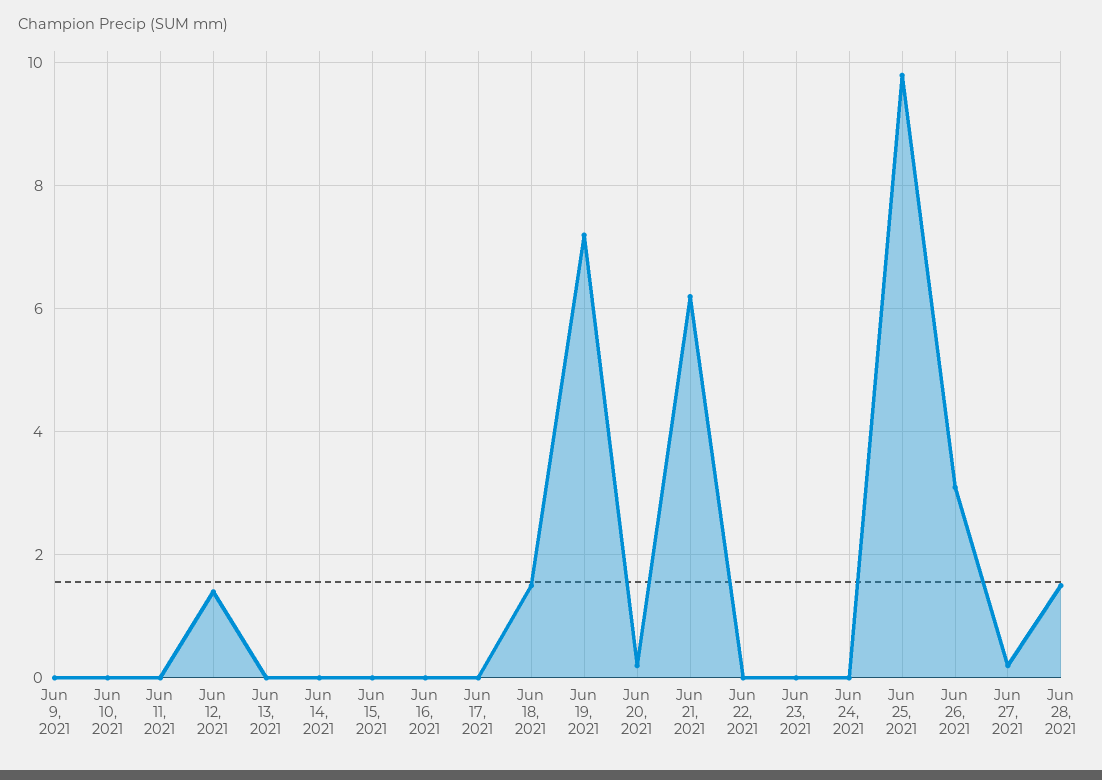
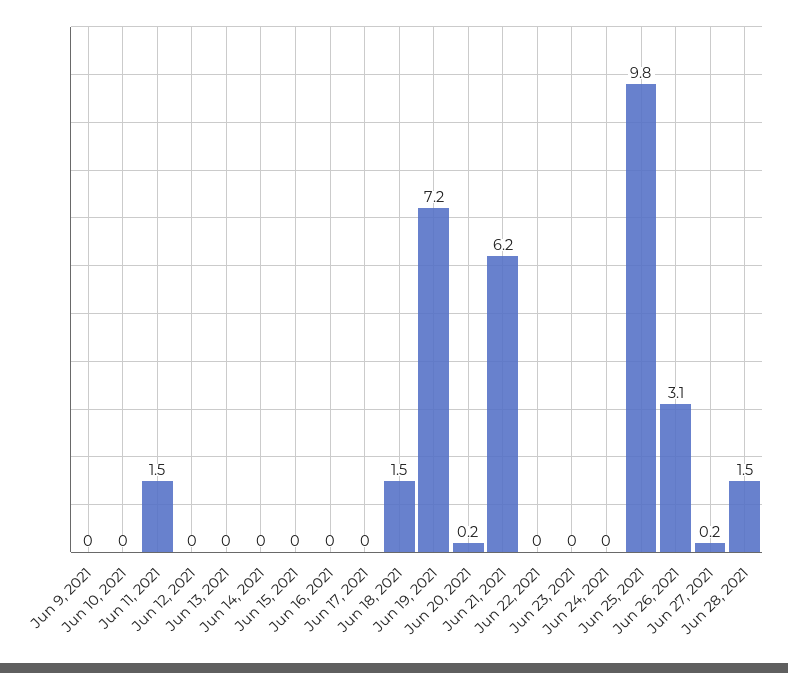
  {
    "Jun 9, 2021": 0,
    "Jun 10, 2021": 0,
-   "Jun 11, 2021": 0,
+   "Jun 11, 2021": 1.5,
-   "Jun 12, 2021": 1.5,
+   "Jun 12, 2021": 0,
    "Jun 13, 2021": 0,
    "Jun 14, 2021": 0,
    "Jun 15, 2021": 0,
    "Jun 16, 2021": 0,
    "Jun 17, 2021": 0,
    "Jun 18, 2021": 1.5,
    "Jun 19, 2021": 7.2,
    "Jun 20, 2021": 0.2,
    "Jun 21, 2021": 6.2,
    "Jun 22, 2021": 0,
    "Jun 23, 2021": 0,
    "Jun 24, 2021": 0,
    "Jun 25, 2021": 9.8,
    "Jun 26, 2021": 3.1,
    "Jun 27, 2021": 0.2,
    "Jun 28, 2021": 1.5
  }

